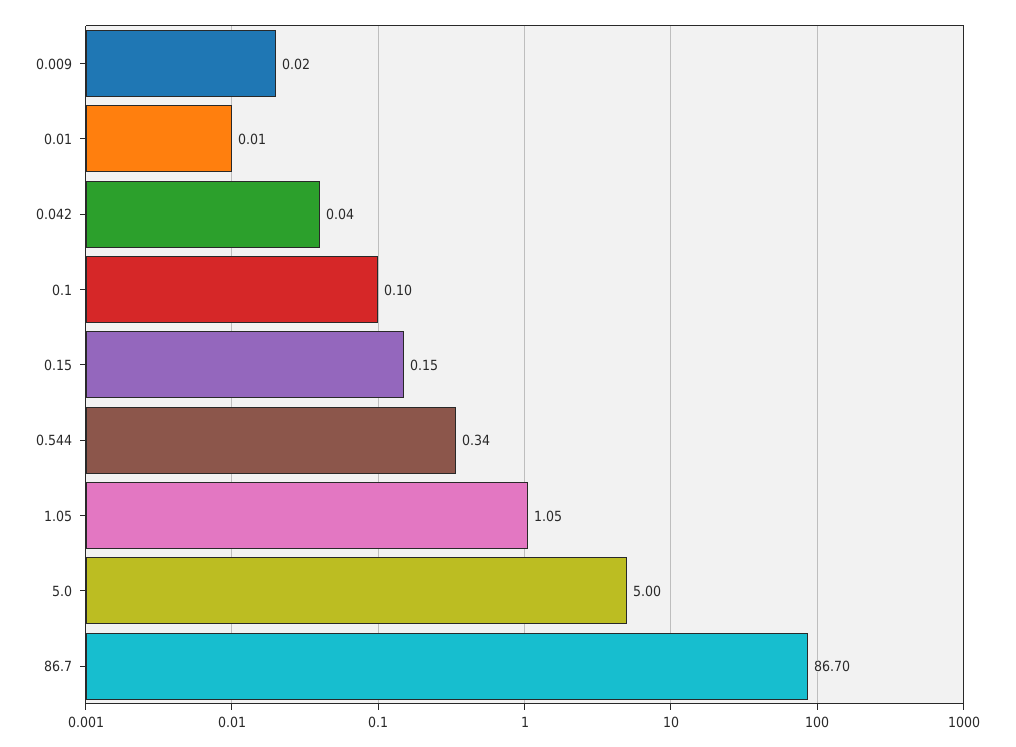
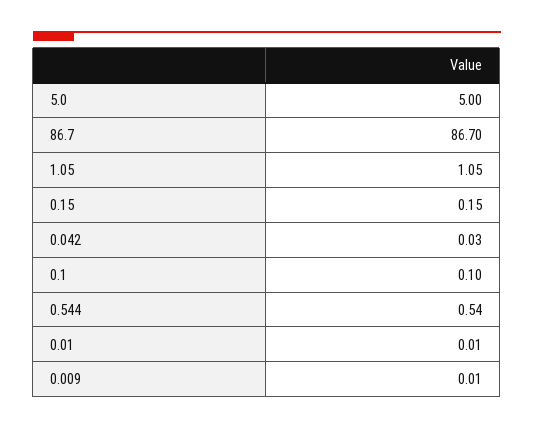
  {
-   "0.009": 0.02,
+   "0.009": 0.01,
    "0.01": 0.01,
-   "0.042": 0.04,
+   "0.042": 0.03,
    "0.1": 0.1,
    "0.15": 0.15,
-   "0.544": 0.34,
+   "0.544": 0.54,
    "1.05": 1.05,
    "5.0": 5,
    "86.7": 86.7
  }

